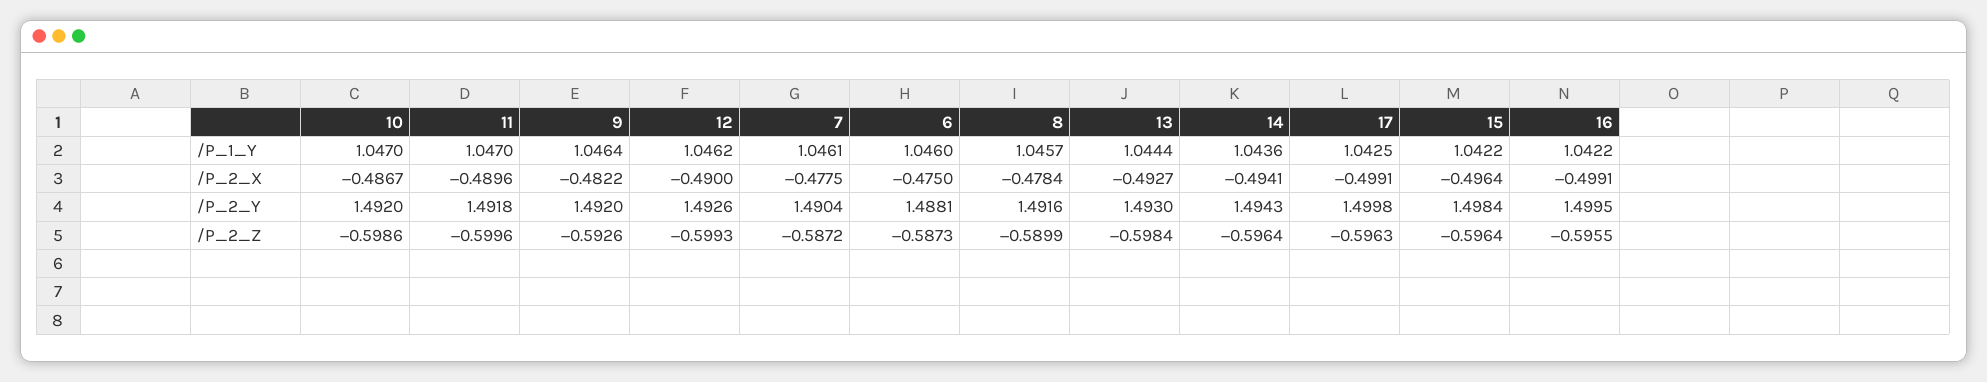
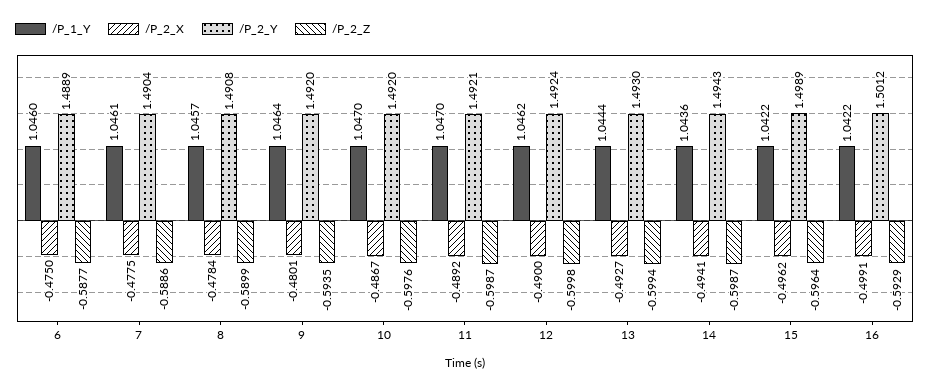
  {
    "/P_1_Y": {
      "10": 1.047,
      "11": 1.047,
      "9": 1.0464,
      "12": 1.0462,
      "7": 1.0461,
      "6": 1.046,
      "8": 1.0457,
      "13": 1.0444,
      "14": 1.0436,
-     "17": 1.0425,
      "15": 1.0422,
      "16": 1.0422
    },
    "/P_2_X": {
      "10": -0.4867,
-     "11": -0.4896,
+     "11": -0.4892,
-     "9": -0.4822,
+     "9": -0.4801,
      "12": -0.49,
      "7": -0.4775,
      "6": -0.475,
      "8": -0.4784,
      "13": -0.4927,
      "14": -0.4941,
-     "17": -0.4991,
-     "15": -0.4964,
+     "15": -0.4962,
      "16": -0.4991
    },
    "/P_2_Y": {
      "10": 1.492,
-     "11": 1.4918,
+     "11": 1.4921,
      "9": 1.492,
-     "12": 1.4926,
+     "12": 1.4924,
      "7": 1.4904,
-     "6": 1.4881,
+     "6": 1.4889,
-     "8": 1.4916,
+     "8": 1.4908,
      "13": 1.493,
      "14": 1.4943,
-     "17": 1.4998,
-     "15": 1.4984,
+     "15": 1.4989,
-     "16": 1.4995
+     "16": 1.5012
    },
    "/P_2_Z": {
-     "10": -0.5986,
+     "10": -0.5976,
-     "11": -0.5996,
+     "11": -0.5987,
-     "9": -0.5926,
+     "9": -0.5935,
-     "12": -0.5993,
+     "12": -0.5998,
-     "7": -0.5872,
+     "7": -0.5886,
-     "6": -0.5873,
+     "6": -0.5877,
      "8": -0.5899,
-     "13": -0.5984,
+     "13": -0.5994,
-     "14": -0.5964,
+     "14": -0.5987,
-     "17": -0.5963,
      "15": -0.5964,
-     "16": -0.5955
+     "16": -0.5929
    }
  }

